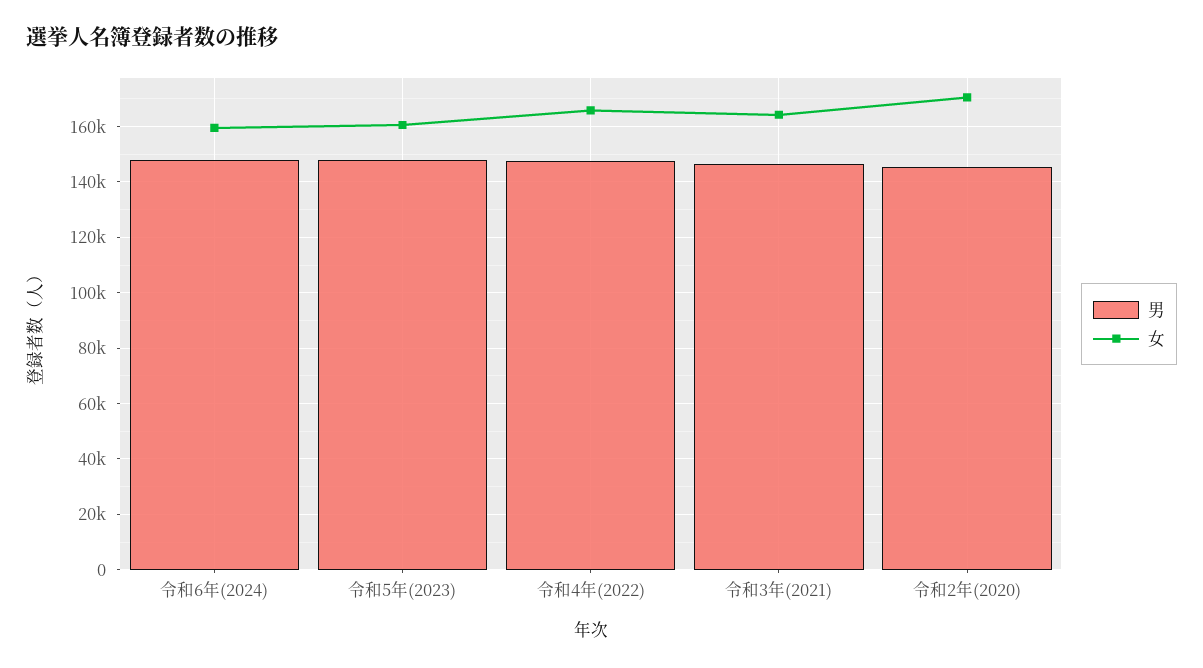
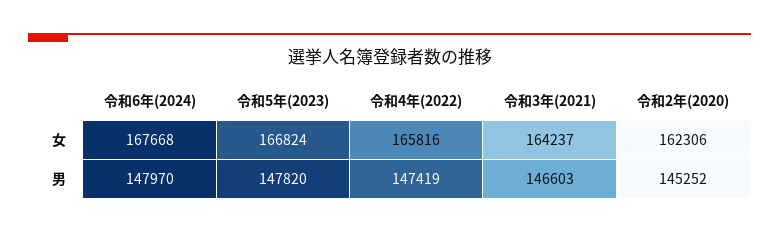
  {
    "男": {
      "令和6年(2024)": 147970,
      "令和5年(2023)": 147820,
      "令和4年(2022)": 147419,
      "令和3年(2021)": 146603,
      "令和2年(2020)": 145252
    },
    "女": {
-     "令和6年(2024)": 160000,
+     "令和6年(2024)": 167668,
-     "令和5年(2023)": 160000,
+     "令和5年(2023)": 166824,
      "令和4年(2022)": 165816,
      "令和3年(2021)": 164237,
-     "令和2年(2020)": 170000
+     "令和2年(2020)": 162306
    }
  }

